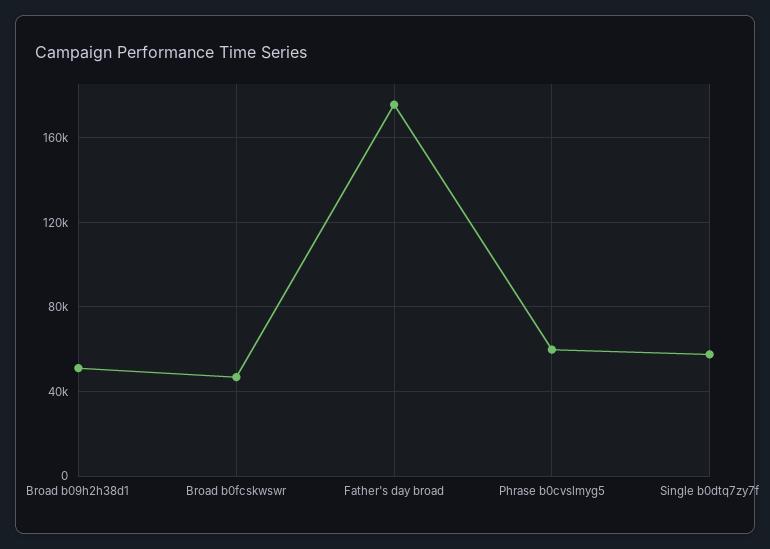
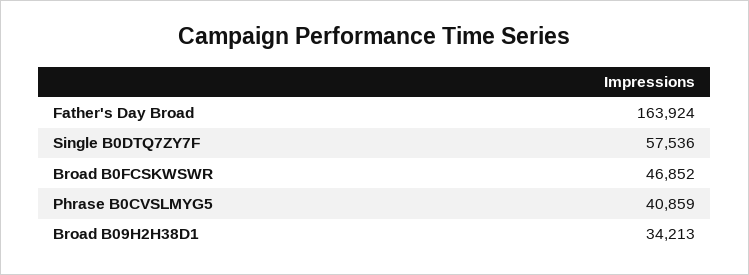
  {
-   "Broad b09h2h38d1": 50000,
+   "Broad b09h2h38d1": 34213,
    "Broad b0fcskwswr": 46852,
-   "Father's day broad": 175000,
+   "Father's day broad": 163924,
-   "Phrase b0cvslmyg5": 60000,
+   "Phrase b0cvslmyg5": 40859,
    "Single b0dtq7zy7f": 57536
  }

